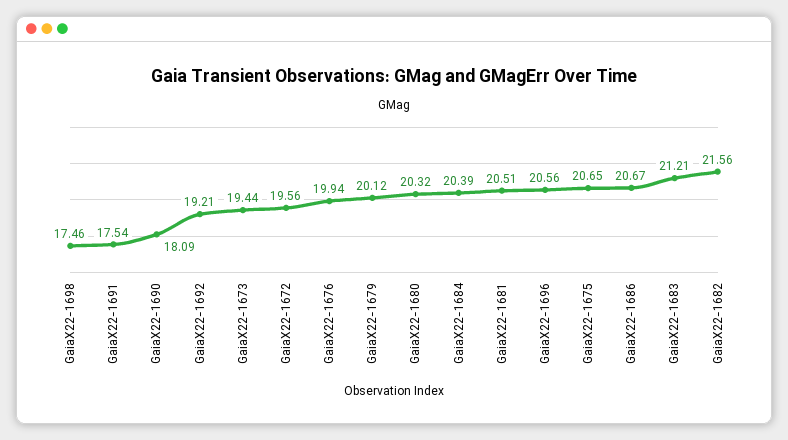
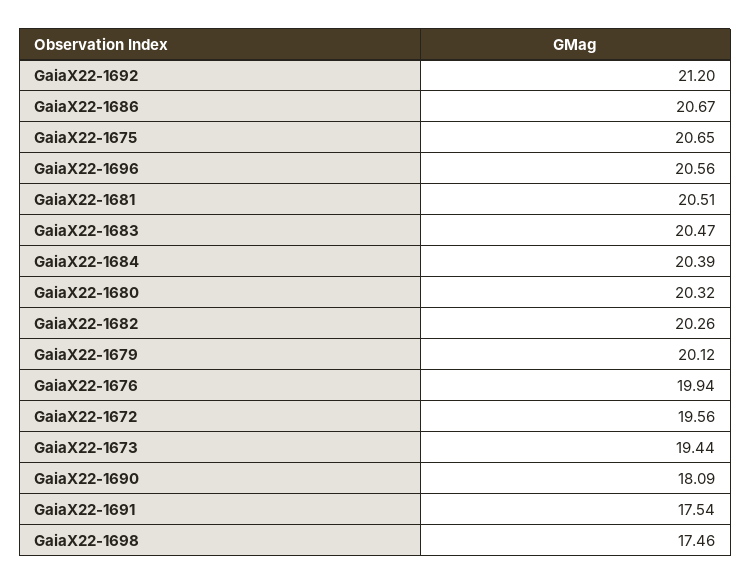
  {
    "GaiaX22-1698": 17.46,
    "GaiaX22-1691": 17.54,
    "GaiaX22-1690": 18.09,
-   "GaiaX22-1692": 19.21,
+   "GaiaX22-1692": 21.2,
    "GaiaX22-1673": 19.44,
    "GaiaX22-1672": 19.56,
    "GaiaX22-1676": 19.94,
    "GaiaX22-1679": 20.12,
    "GaiaX22-1680": 20.32,
    "GaiaX22-1684": 20.39,
    "GaiaX22-1681": 20.51,
    "GaiaX22-1696": 20.56,
    "GaiaX22-1675": 20.65,
    "GaiaX22-1686": 20.67,
-   "GaiaX22-1683": 21.21,
+   "GaiaX22-1683": 20.47,
-   "GaiaX22-1682": 21.56
+   "GaiaX22-1682": 20.26
  }

